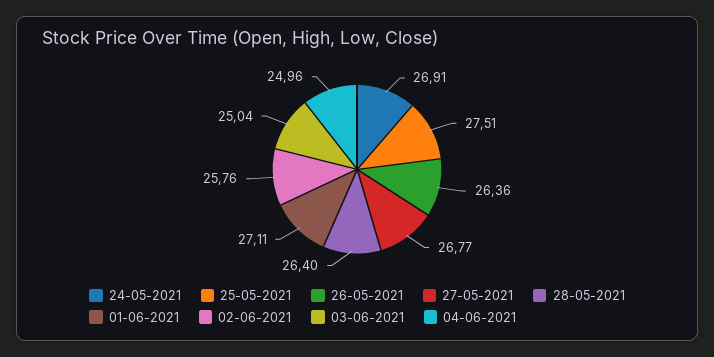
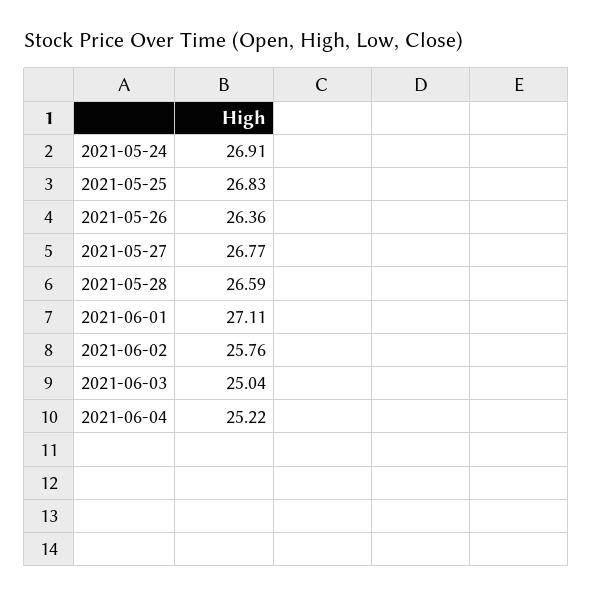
  {
    "24-05-2021": 26.91,
-   "25-05-2021": 27.51,
+   "25-05-2021": 26.83,
    "26-05-2021": 26.36,
    "27-05-2021": 26.77,
-   "28-05-2021": 26.4,
+   "28-05-2021": 26.59,
    "01-06-2021": 27.11,
    "02-06-2021": 25.76,
    "03-06-2021": 25.04,
-   "04-06-2021": 24.96
+   "04-06-2021": 25.22
  }

